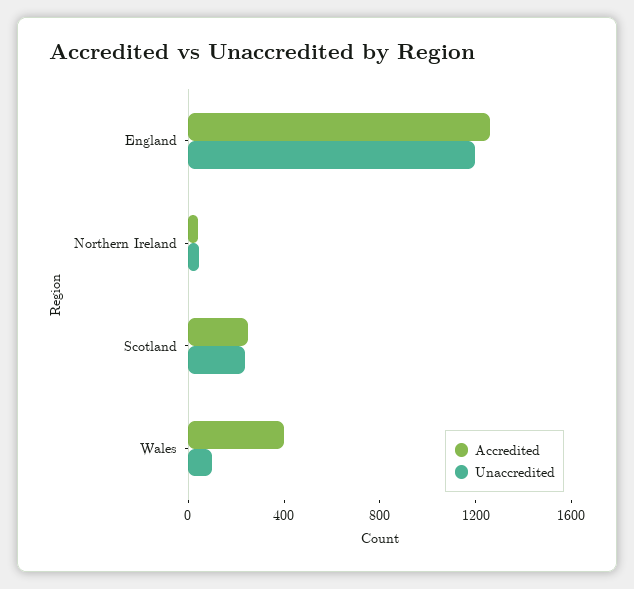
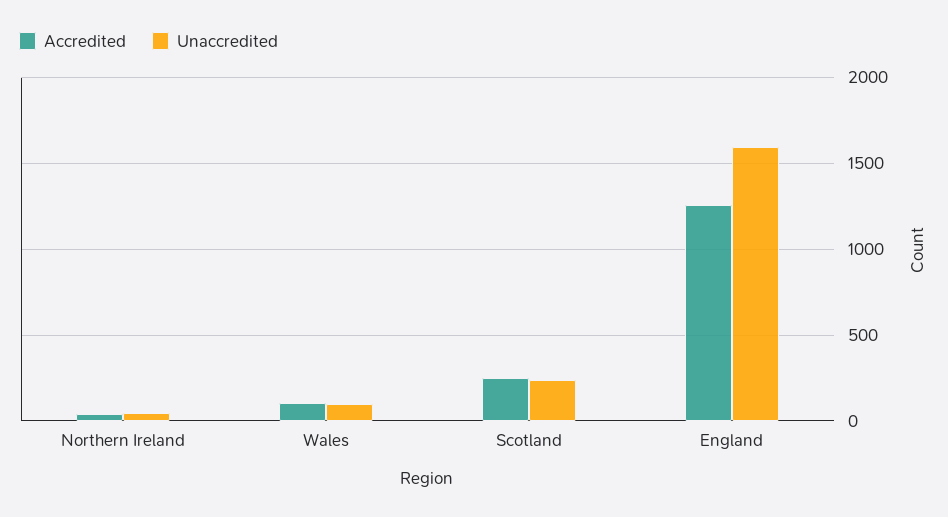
  {
    "Accredited": {
      "England": 1250,
      "Northern Ireland": 50,
      "Scotland": 250,
-     "Wales": 400
+     "Wales": 100
    },
    "Unaccredited": {
-     "England": 1200,
+     "England": 1600,
      "Northern Ireland": 50,
      "Scotland": 250,
      "Wales": 100
    }
  }

